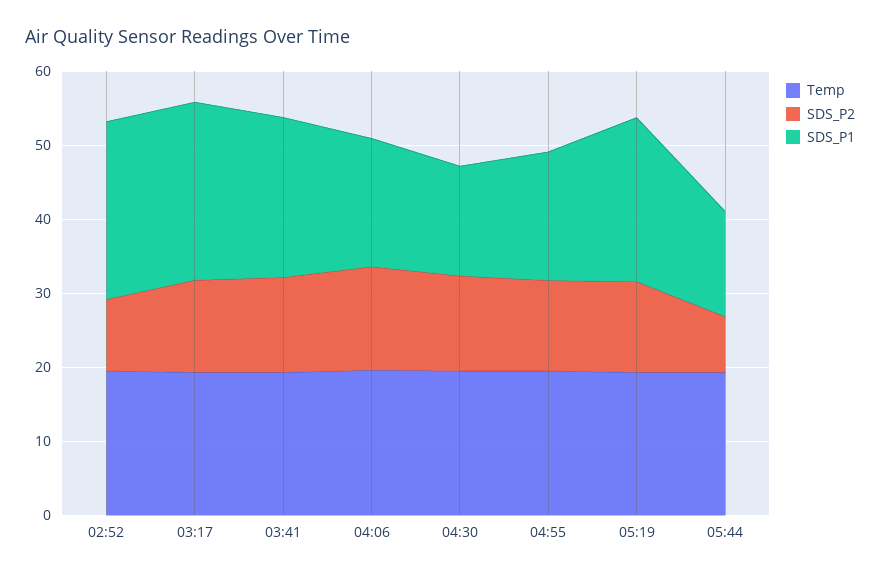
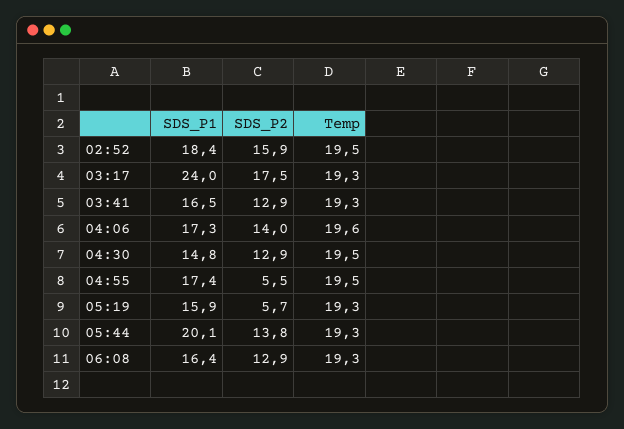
  {
    "Temp": {
      "02:52": 19.5,
      "03:17": 19.3,
      "03:41": 19.3,
      "04:06": 19.6,
      "04:30": 19.5,
      "04:55": 19.5,
      "05:19": 19.3,
-     "05:44": 19.3
+     "05:44": 19.3,
+     "06:08": 19.3
    },
    "SDS_P2": {
-     "02:52": 10,
+     "02:52": 15.9,
-     "03:17": 12,
+     "03:17": 17.5,
      "03:41": 12.9,
      "04:06": 14,
      "04:30": 12.9,
-     "04:55": 12,
+     "04:55": 5.5,
-     "05:19": 12,
+     "05:19": 5.7,
-     "05:44": 8
+     "05:44": 13.8,
+     "06:08": 12.9
    },
    "SDS_P1": {
-     "02:52": 24,
+     "02:52": 18.4,
      "03:17": 24,
-     "03:41": 22,
+     "03:41": 16.5,
      "04:06": 17.3,
      "04:30": 14.8,
      "04:55": 17.4,
-     "05:19": 22,
+     "05:19": 15.9,
-     "05:44": 14
+     "05:44": 20.1,
+     "06:08": 16.4
    }
  }

